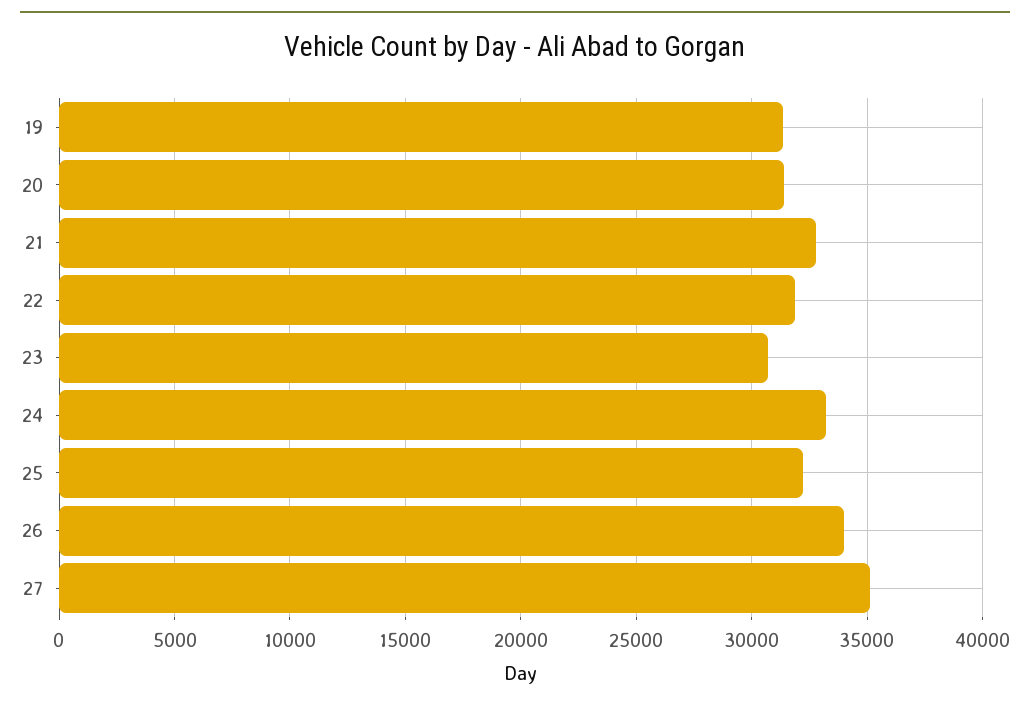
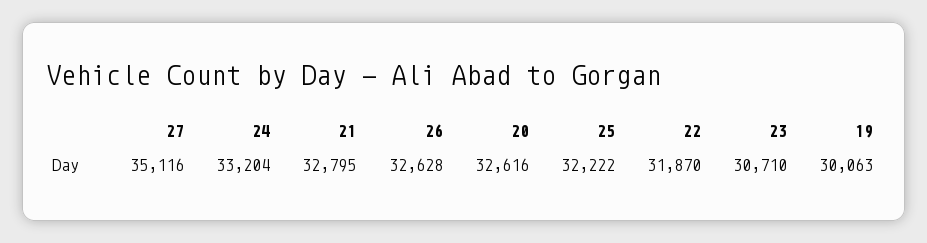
  {
-   "19": 31500,
+   "19": 30063,
-   "20": 31500,
+   "20": 32616,
    "21": 32795,
    "22": 31870,
    "23": 30710,
    "24": 33204,
    "25": 32222,
-   "26": 34000,
+   "26": 32628,
    "27": 35116
  }

